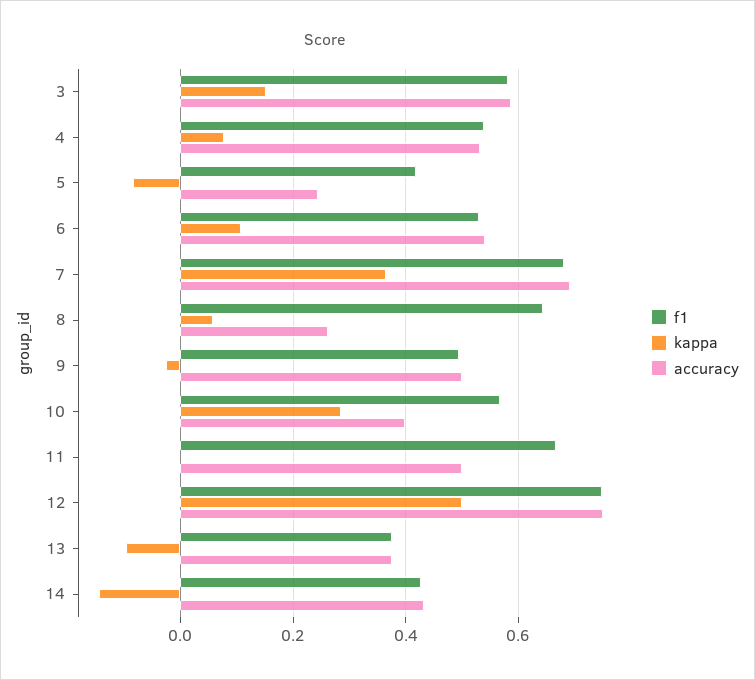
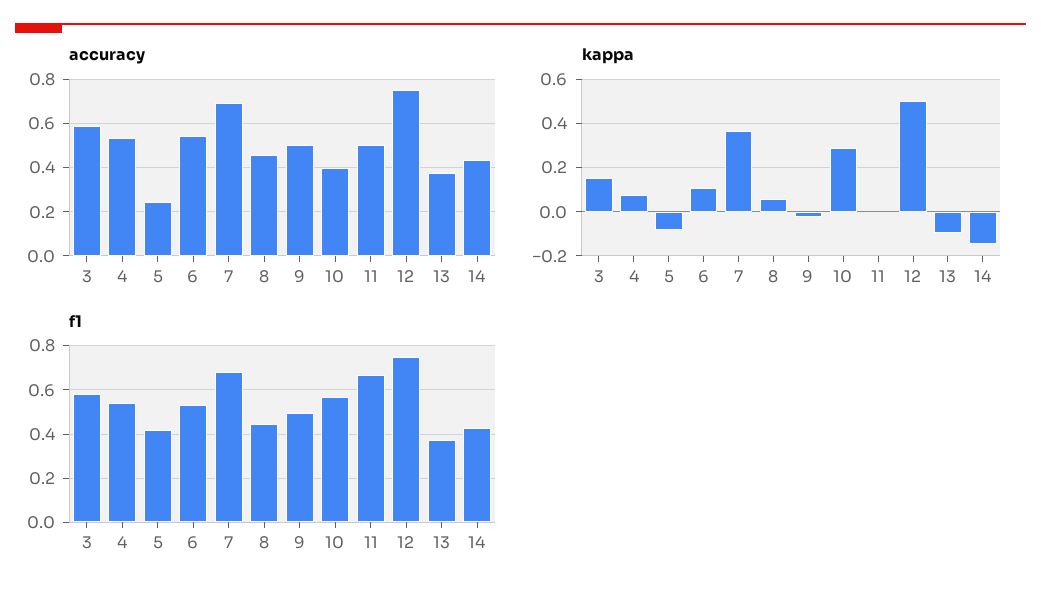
  {
    "f1": {
      "3": 0.58,
      "4": 0.54,
      "5": 0.42,
      "6": 0.52,
      "7": 0.68,
-     "8": 0.64,
+     "8": 0.45,
      "9": 0.5,
      "10": 0.56,
      "11": 0.66,
      "12": 0.74,
      "13": 0.38,
      "14": 0.42
    },
    "kappa": {
      "3": 0.16,
      "4": 0.08,
      "5": -0.08,
      "6": 0.1,
      "7": 0.36,
      "8": 0.06,
      "9": -0.02,
      "10": 0.28,
      "11": 0,
      "12": 0.5,
      "13": -0.1,
      "14": -0.14
    },
    "accuracy": {
      "3": 0.58,
      "4": 0.54,
      "5": 0.24,
      "6": 0.54,
      "7": 0.7,
-     "8": 0.26,
+     "8": 0.45,
      "9": 0.5,
      "10": 0.4,
      "11": 0.5,
      "12": 0.76,
      "13": 0.38,
      "14": 0.44
    }
  }

